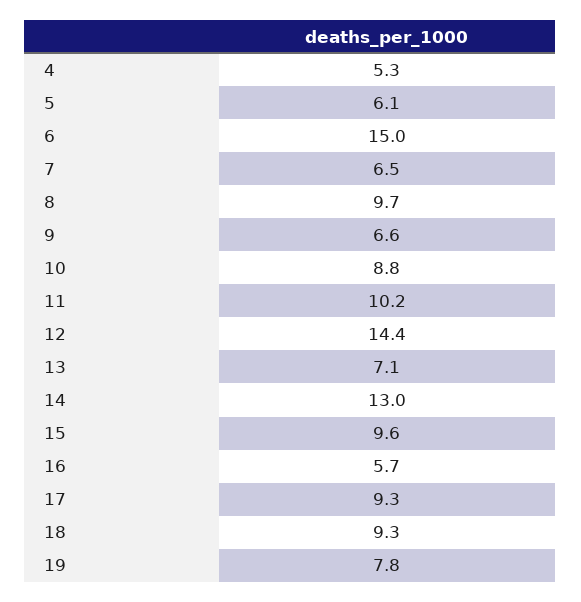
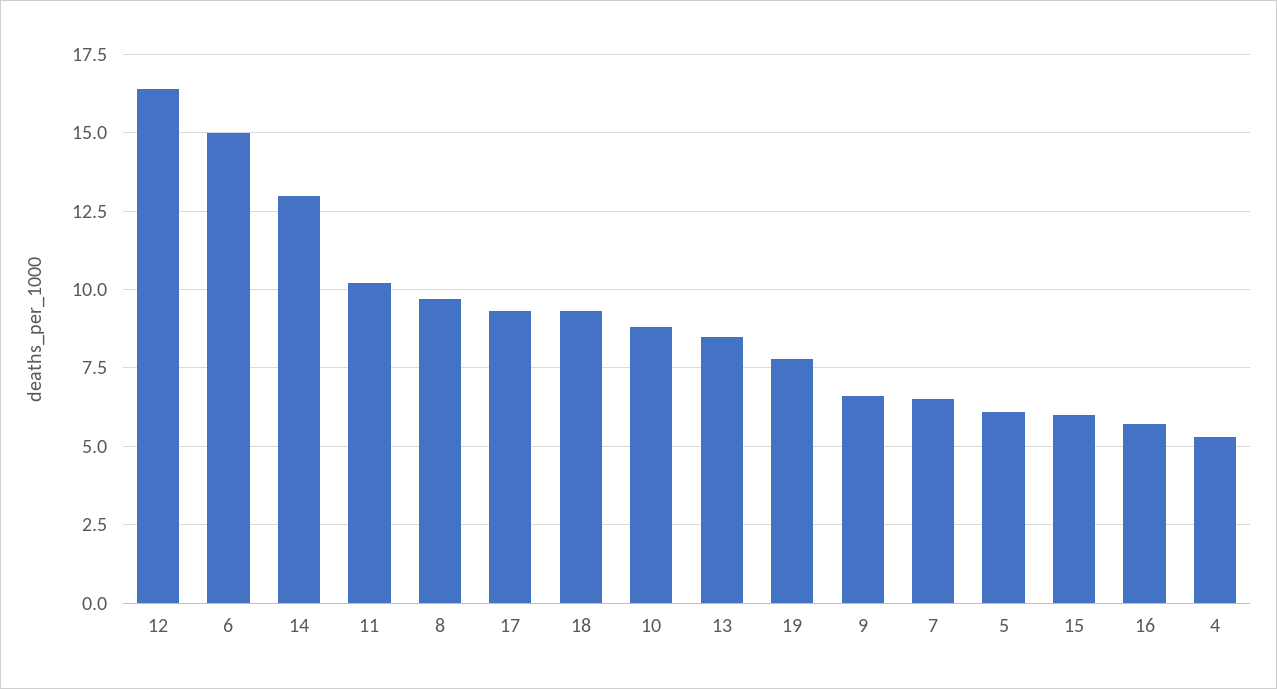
  {
    "4": 5.3,
    "5": 6.1,
    "6": 15,
    "7": 6.5,
    "8": 9.7,
    "9": 6.6,
    "10": 8.8,
    "11": 10.2,
-   "12": 14.4,
+   "12": 16.5,
-   "13": 7.1,
+   "13": 8.5,
    "14": 13,
-   "15": 9.6,
+   "15": 6,
    "16": 5.7,
    "17": 9.3,
    "18": 9.3,
    "19": 7.8
  }

